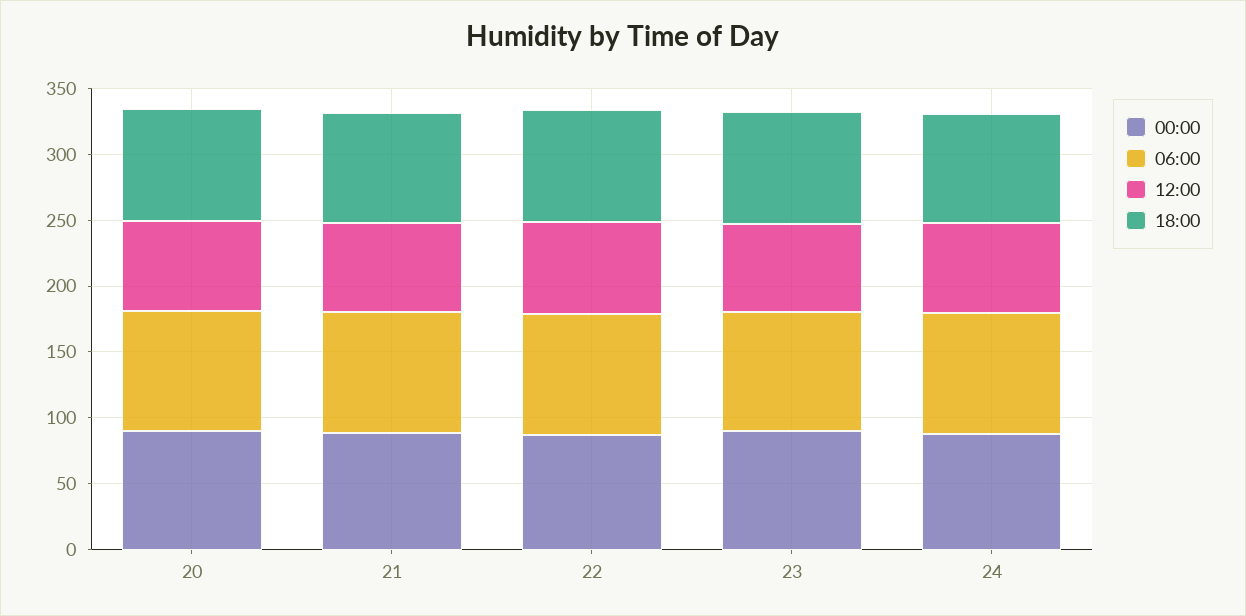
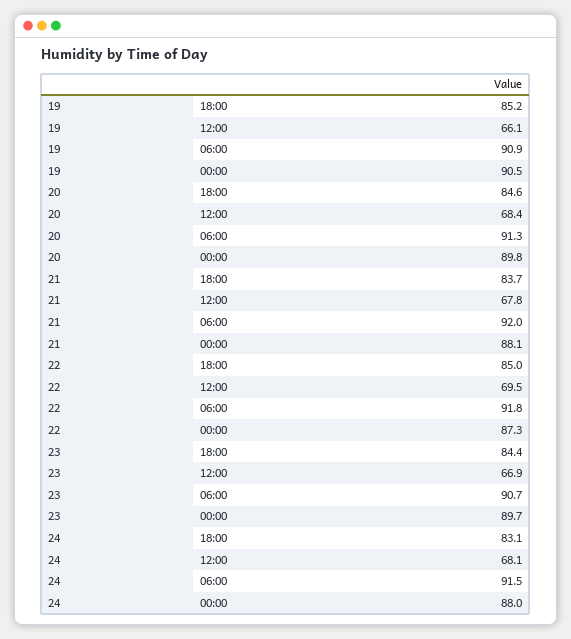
  {
    "00:00": {
      "20": 89.8,
      "21": 88.1,
      "22": 87.3,
      "23": 89.7,
-     "24": 88
+     "24": 88,
+     "19": 90.5
    },
    "06:00": {
      "20": 91.3,
      "21": 92,
      "22": 91.8,
      "23": 90.7,
-     "24": 91.5
+     "24": 91.5,
+     "19": 90.9
    },
    "12:00": {
      "20": 68.4,
      "21": 67.8,
      "22": 69.5,
      "23": 66.9,
-     "24": 68.1
+     "24": 68.1,
+     "19": 66.1
    },
    "18:00": {
      "20": 84.6,
      "21": 83.7,
      "22": 85,
      "23": 84.4,
-     "24": 83.1
+     "24": 83.1,
+     "19": 85.2
    }
  }

